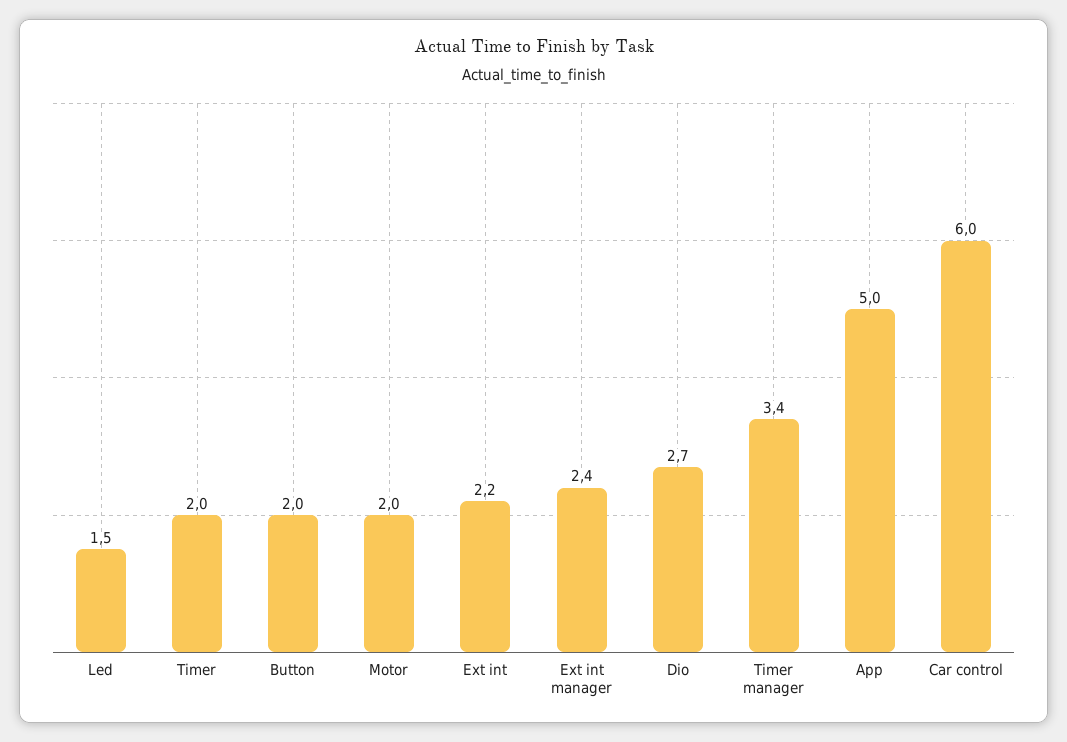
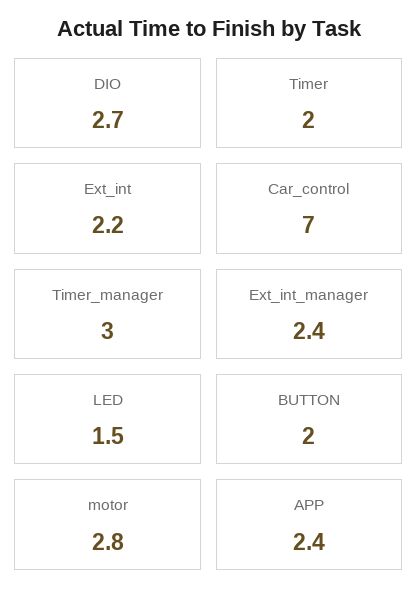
  {
    "Led": 1.5,
    "Timer": 2,
    "Button": 2,
-   "Motor": 2,
+   "Motor": 2.8,
    "Ext int": 2.2,
    "Ext int manager": 2.4,
    "Dio": 2.7,
-   "Timer manager": 3.4,
+   "Timer manager": 3,
-   "App": 5,
+   "App": 2.4,
-   "Car control": 6
+   "Car control": 7
  }

